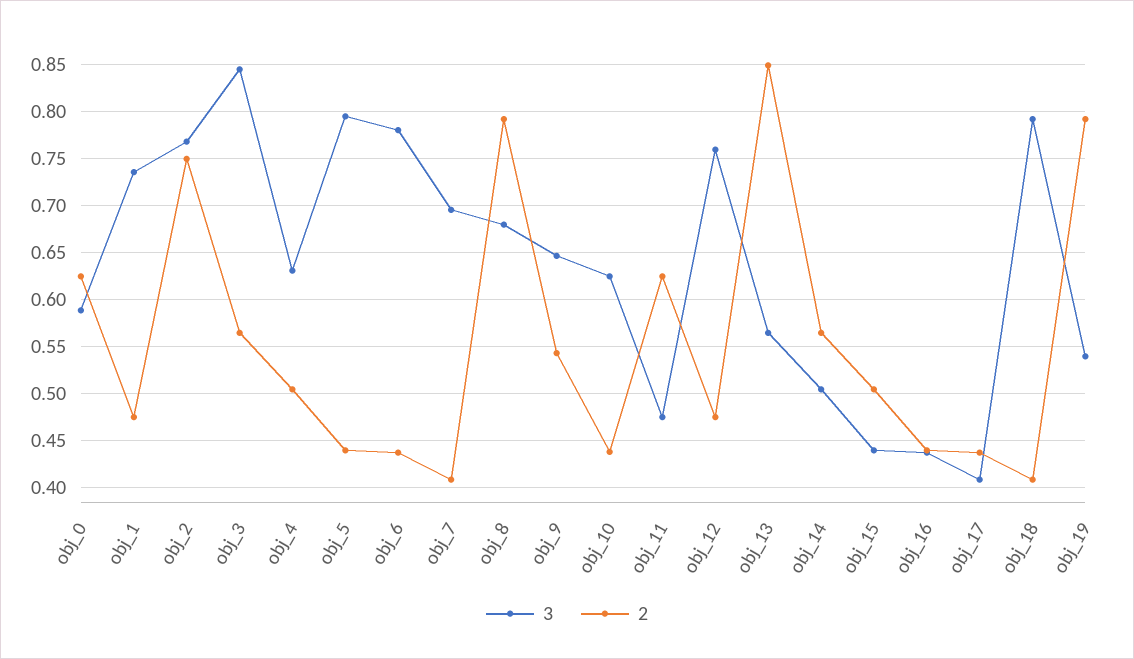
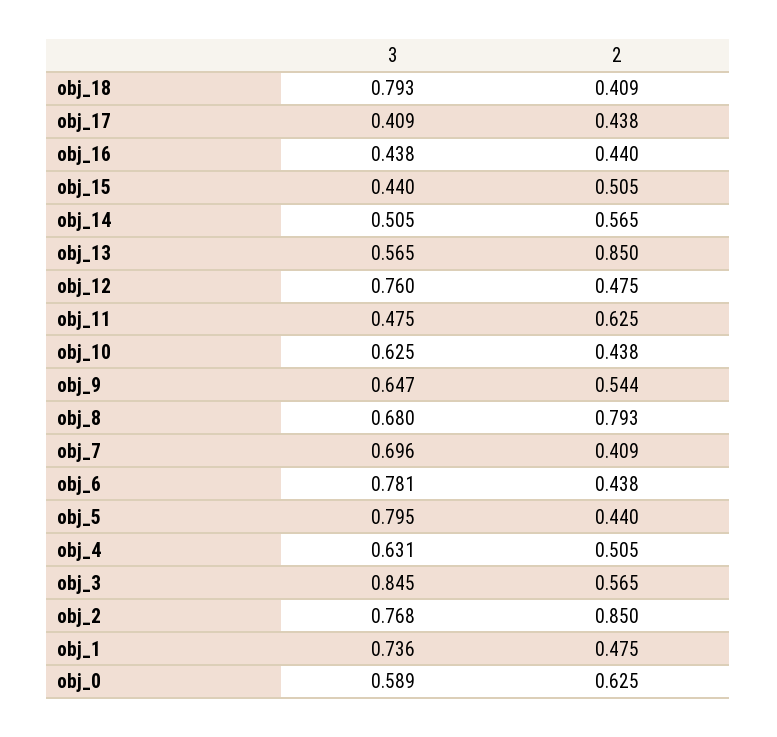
  {
    "3": {
      "obj_0": 0.589,
      "obj_1": 0.736,
      "obj_2": 0.768,
      "obj_3": 0.845,
      "obj_4": 0.631,
      "obj_5": 0.795,
      "obj_6": 0.781,
      "obj_7": 0.696,
      "obj_8": 0.68,
      "obj_9": 0.647,
      "obj_10": 0.625,
      "obj_11": 0.475,
      "obj_12": 0.76,
      "obj_13": 0.565,
      "obj_14": 0.505,
      "obj_15": 0.44,
      "obj_16": 0.438,
      "obj_17": 0.409,
-     "obj_18": 0.793,
+     "obj_18": 0.793
-     "obj_19": 0.54
    },
    "2": {
      "obj_0": 0.625,
      "obj_1": 0.475,
-     "obj_2": 0.75,
+     "obj_2": 0.85,
      "obj_3": 0.565,
      "obj_4": 0.505,
      "obj_5": 0.44,
      "obj_6": 0.438,
      "obj_7": 0.409,
      "obj_8": 0.793,
      "obj_9": 0.544,
      "obj_10": 0.438,
      "obj_11": 0.625,
      "obj_12": 0.475,
      "obj_13": 0.85,
      "obj_14": 0.565,
      "obj_15": 0.505,
      "obj_16": 0.44,
      "obj_17": 0.438,
-     "obj_18": 0.409,
+     "obj_18": 0.409
-     "obj_19": 0.79
    }
  }

